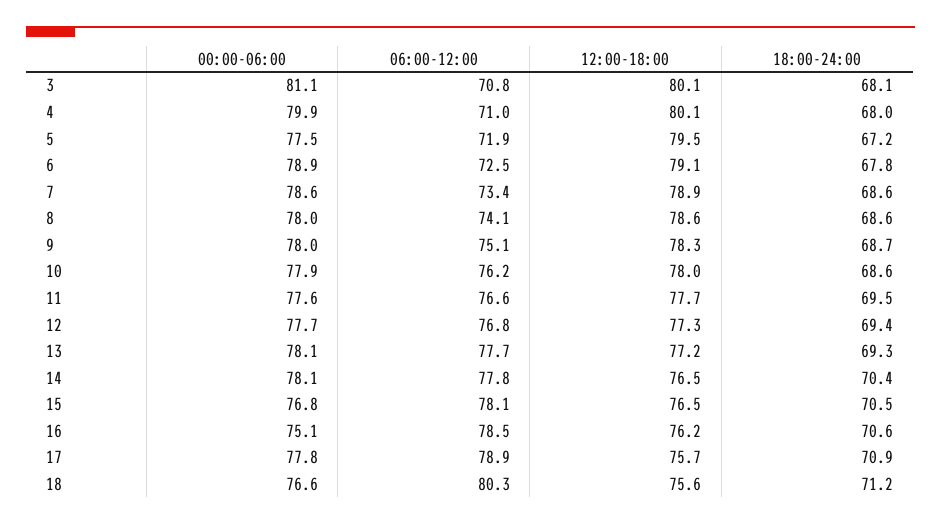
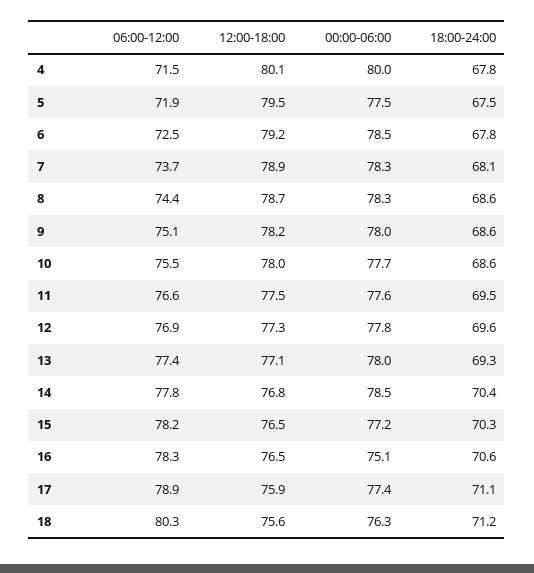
  {
    "00:00-06:00": {
-     "3": 81.1,
-     "4": 79.9,
+     "4": 80,
      "5": 77.5,
-     "6": 78.9,
+     "6": 78.5,
-     "7": 78.6,
+     "7": 78.3,
-     "8": 78,
+     "8": 78.3,
      "9": 78,
-     "10": 77.9,
+     "10": 77.7,
      "11": 77.6,
-     "12": 77.7,
+     "12": 77.8,
-     "13": 78.1,
+     "13": 78,
-     "14": 78.1,
+     "14": 78.5,
-     "15": 76.8,
+     "15": 77.2,
      "16": 75.1,
-     "17": 77.8,
+     "17": 77.4,
-     "18": 76.6
+     "18": 76.3
    },
    "06:00-12:00": {
-     "3": 70.8,
-     "4": 71,
+     "4": 71.5,
      "5": 71.9,
      "6": 72.5,
-     "7": 73.4,
+     "7": 73.7,
-     "8": 74.1,
+     "8": 74.4,
      "9": 75.1,
-     "10": 76.2,
+     "10": 75.5,
      "11": 76.6,
-     "12": 76.8,
+     "12": 76.9,
-     "13": 77.7,
+     "13": 77.4,
      "14": 77.8,
-     "15": 78.1,
+     "15": 78.2,
-     "16": 78.5,
+     "16": 78.3,
      "17": 78.9,
      "18": 80.3
    },
    "12:00-18:00": {
-     "3": 80.1,
      "4": 80.1,
      "5": 79.5,
-     "6": 79.1,
+     "6": 79.2,
      "7": 78.9,
-     "8": 78.6,
+     "8": 78.7,
-     "9": 78.3,
+     "9": 78.2,
      "10": 78,
-     "11": 77.7,
+     "11": 77.5,
      "12": 77.3,
-     "13": 77.2,
+     "13": 77.1,
-     "14": 76.5,
+     "14": 76.8,
      "15": 76.5,
-     "16": 76.2,
+     "16": 76.5,
-     "17": 75.7,
+     "17": 75.9,
      "18": 75.6
    },
    "18:00-24:00": {
-     "3": 68.1,
-     "4": 68,
+     "4": 67.8,
-     "5": 67.2,
+     "5": 67.5,
      "6": 67.8,
-     "7": 68.6,
+     "7": 68.1,
      "8": 68.6,
-     "9": 68.7,
+     "9": 68.6,
      "10": 68.6,
      "11": 69.5,
-     "12": 69.4,
+     "12": 69.6,
      "13": 69.3,
      "14": 70.4,
-     "15": 70.5,
+     "15": 70.3,
      "16": 70.6,
-     "17": 70.9,
+     "17": 71.1,
      "18": 71.2
    }
  }

